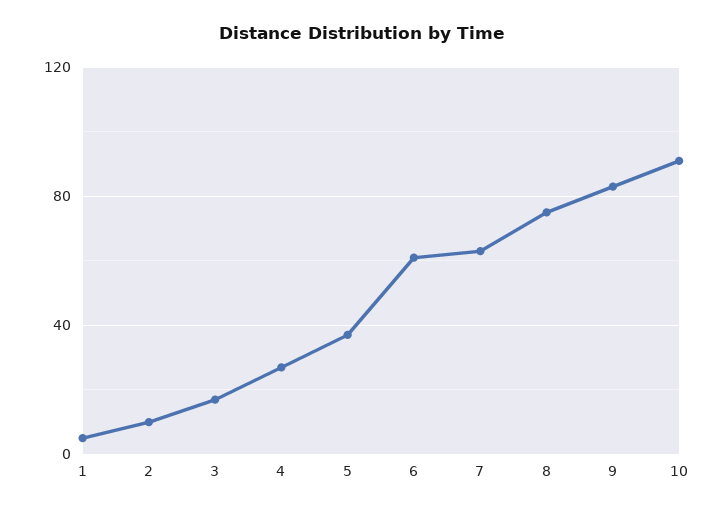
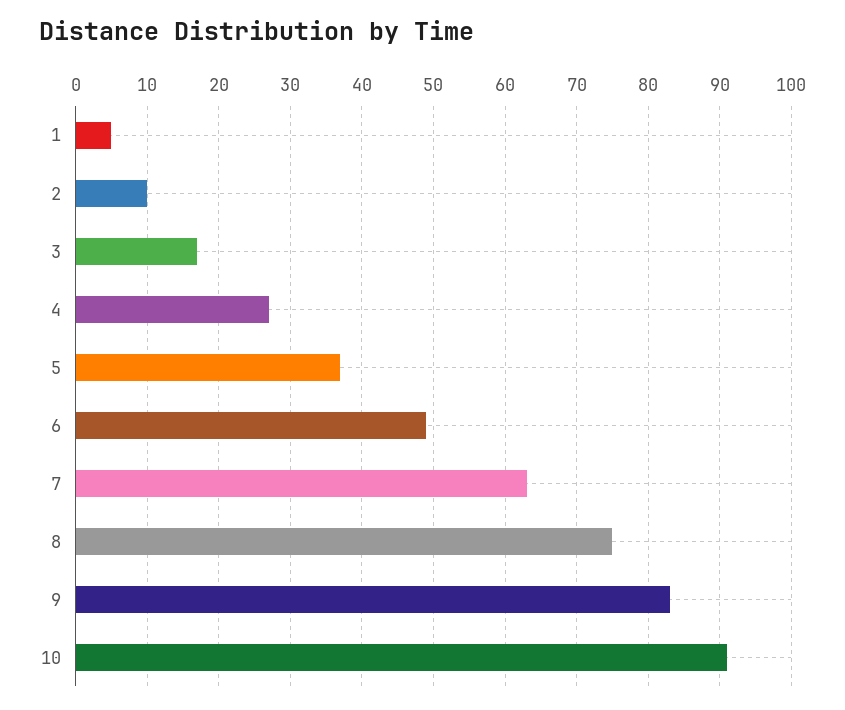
  {
    "1": 5,
    "2": 10,
    "3": 17,
    "4": 27,
    "5": 37,
-   "6": 60,
+   "6": 49,
    "7": 63,
    "8": 75,
    "9": 83,
    "10": 91
  }

